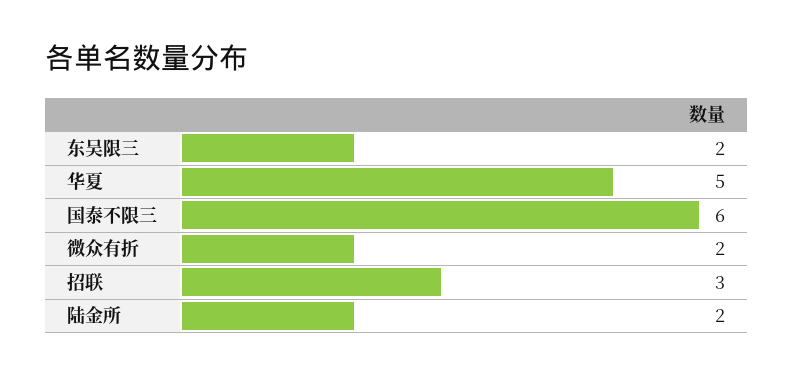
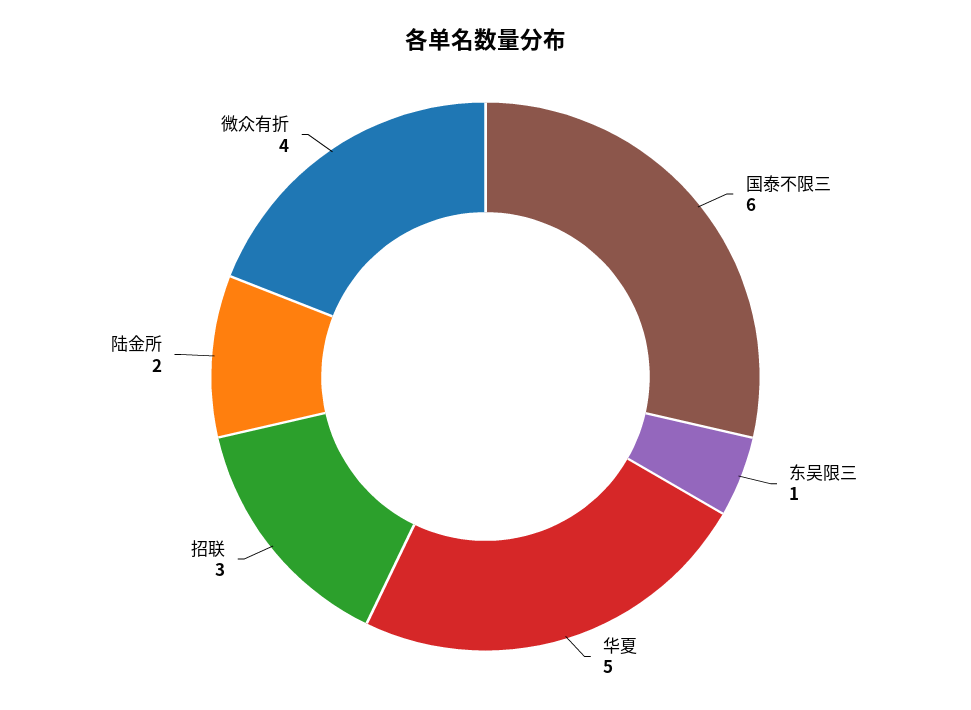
  {
-   "东吴限三": 2,
+   "东吴限三": 1,
    "华夏": 5,
    "国泰不限三": 6,
-   "微众有折": 2,
+   "微众有折": 4,
    "招联": 3,
    "陆金所": 2
  }

